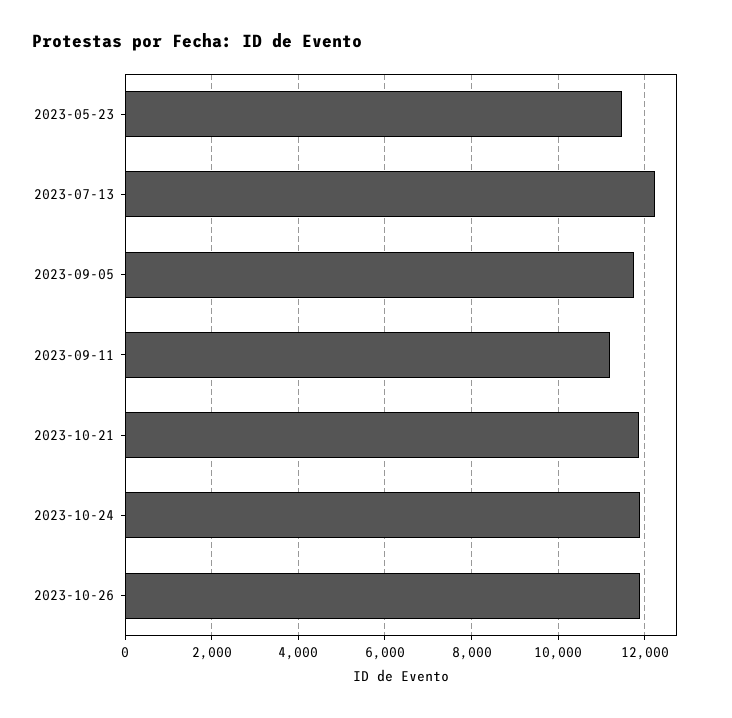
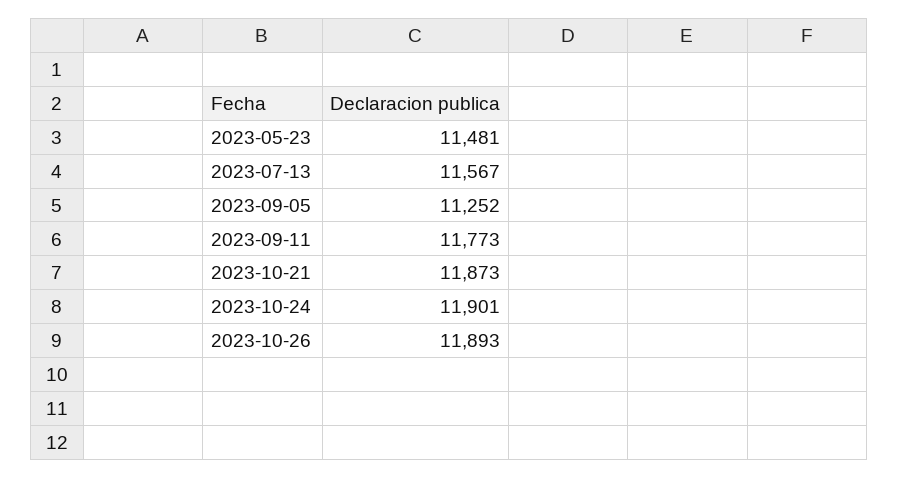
  {
    "2023-05-23": 11481,
-   "2023-07-13": 12200,
+   "2023-07-13": 11567,
-   "2023-09-05": 11800,
+   "2023-09-05": 11252,
-   "2023-09-11": 11200,
+   "2023-09-11": 11773,
    "2023-10-21": 11873,
    "2023-10-24": 11901,
    "2023-10-26": 11893
  }

